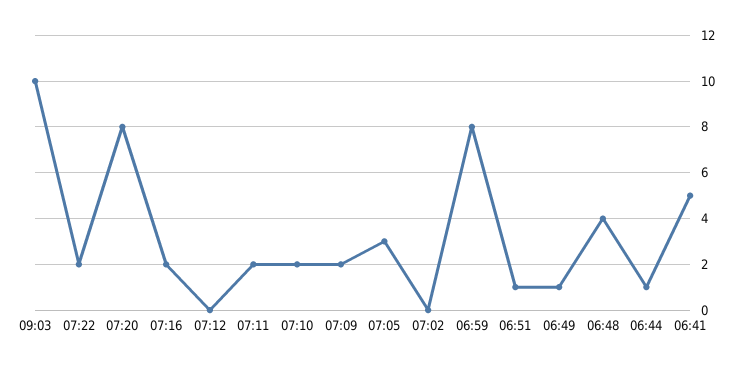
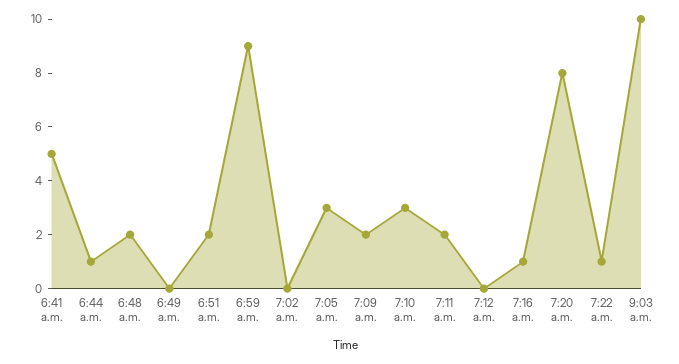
  {
    "09:03": 10,
-   "07:22": 2,
+   "07:22": 1,
    "07:20": 8,
-   "07:16": 2,
+   "07:16": 1,
    "07:12": 0,
    "07:11": 2,
-   "07:10": 2,
+   "07:10": 3,
    "07:09": 2,
    "07:05": 3,
    "07:02": 0,
-   "06:59": 8,
+   "06:59": 9,
-   "06:51": 1,
+   "06:51": 2,
-   "06:49": 1,
+   "06:49": 0,
-   "06:48": 4,
+   "06:48": 2,
    "06:44": 1,
    "06:41": 5
  }

